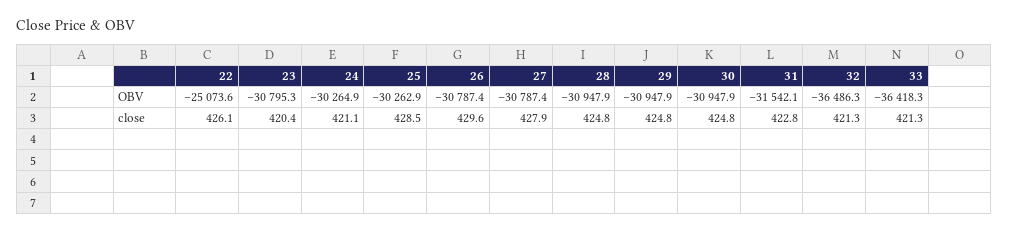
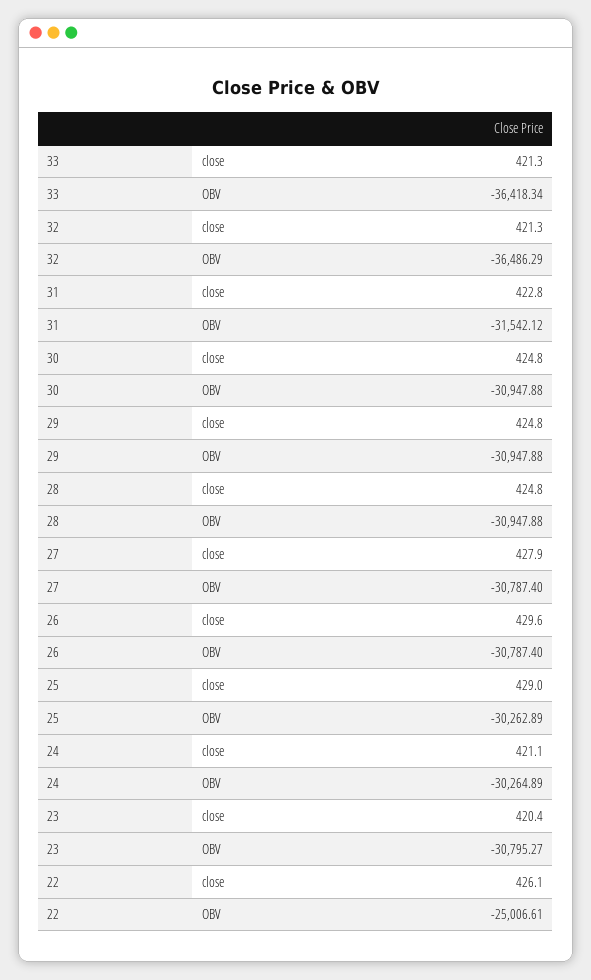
  {
    "22": {
-     "OBV": -25073.6,
+     "OBV": -25006.61,
      "close": 426.1
    },
    "23": {
      "OBV": -30795.27,
      "close": 420.4
    },
    "24": {
      "OBV": -30264.89,
      "close": 421.1
    },
    "25": {
      "OBV": -30262.89,
-     "close": 428.5
+     "close": 429
    },
    "26": {
      "OBV": -30787.4,
      "close": 429.6
    },
    "27": {
      "OBV": -30787.4,
      "close": 427.9
    },
    "28": {
      "OBV": -30947.88,
      "close": 424.8
    },
    "29": {
      "OBV": -30947.88,
      "close": 424.8
    },
    "30": {
      "OBV": -30947.88,
      "close": 424.8
    },
    "31": {
      "OBV": -31542.12,
      "close": 422.8
    },
    "32": {
      "OBV": -36486.29,
      "close": 421.3
    },
    "33": {
      "OBV": -36418.34,
      "close": 421.3
    }
  }

